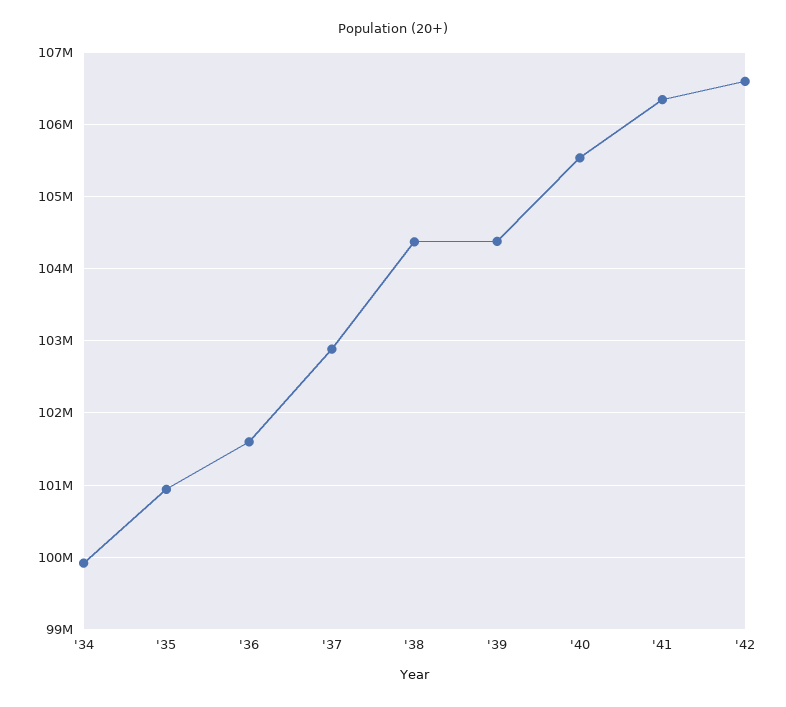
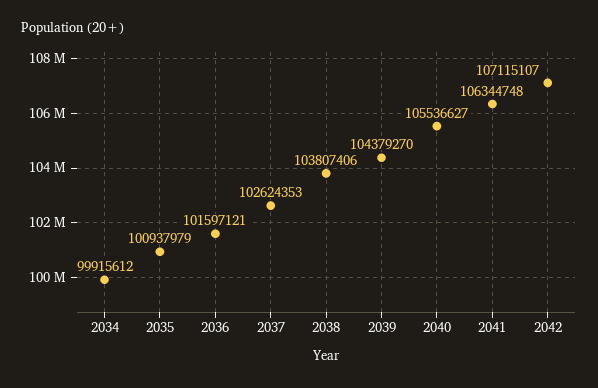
  {
    "'34": 99915612,
    "'35": 100937979,
    "'36": 101597121,
-   "'37": 102900000,
+   "'37": 102624353,
-   "'38": 104400000,
+   "'38": 103807406,
    "'39": 104379270,
    "'40": 105536627,
    "'41": 106344748,
-   "'42": 106600000
+   "'42": 107115107
  }

